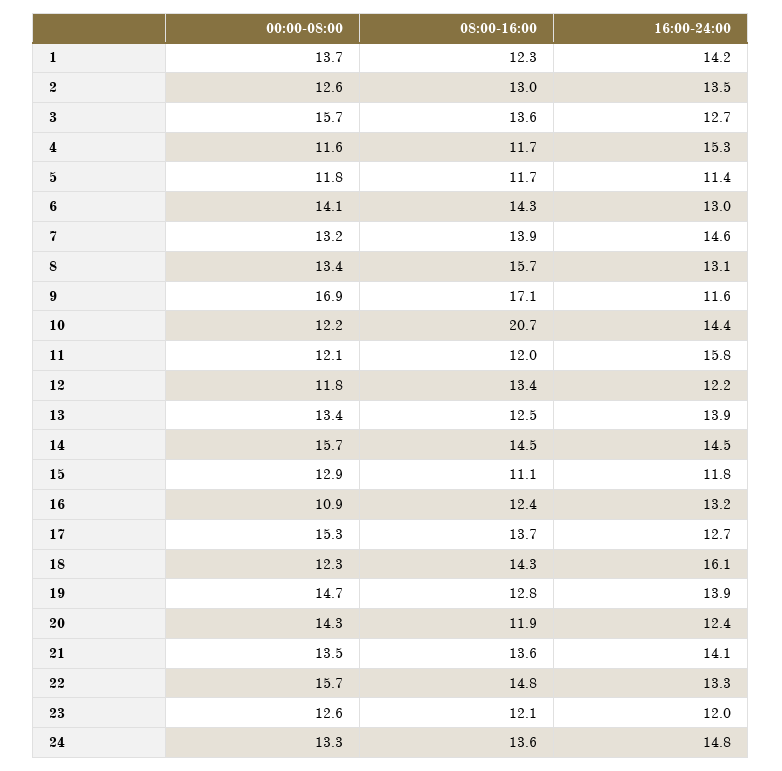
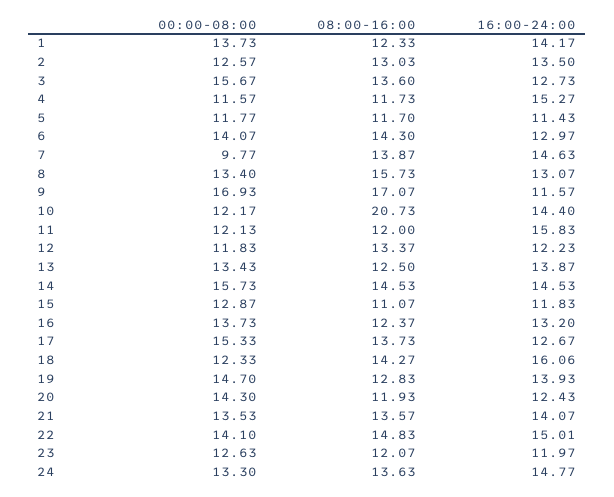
  {
    "00:00-08:00": {
      "1": 13.73,
      "2": 12.57,
      "3": 15.67,
      "4": 11.57,
      "5": 11.77,
      "6": 14.07,
-     "7": 13.2,
+     "7": 9.77,
      "8": 13.4,
      "9": 16.93,
      "10": 12.17,
      "11": 12.13,
      "12": 11.83,
      "13": 13.43,
      "14": 15.73,
      "15": 12.87,
-     "16": 10.9,
+     "16": 13.73,
      "17": 15.33,
      "18": 12.33,
      "19": 14.7,
      "20": 14.3,
      "21": 13.53,
-     "22": 15.7,
+     "22": 14.1,
      "23": 12.63,
      "24": 13.3
    },
    "08:00-16:00": {
      "1": 12.33,
      "2": 13.03,
      "3": 13.6,
      "4": 11.73,
      "5": 11.7,
      "6": 14.3,
      "7": 13.87,
      "8": 15.73,
      "9": 17.07,
      "10": 20.73,
      "11": 12,
      "12": 13.37,
      "13": 12.5,
      "14": 14.53,
      "15": 11.07,
      "16": 12.37,
      "17": 13.73,
      "18": 14.27,
      "19": 12.83,
      "20": 11.93,
      "21": 13.57,
      "22": 14.83,
      "23": 12.07,
      "24": 13.63
    },
    "16:00-24:00": {
      "1": 14.17,
      "2": 13.5,
      "3": 12.73,
      "4": 15.27,
      "5": 11.43,
      "6": 12.97,
      "7": 14.63,
      "8": 13.07,
      "9": 11.57,
      "10": 14.4,
      "11": 15.83,
      "12": 12.23,
      "13": 13.87,
      "14": 14.53,
      "15": 11.83,
      "16": 13.2,
      "17": 12.67,
      "18": 16.06,
      "19": 13.93,
      "20": 12.43,
      "21": 14.07,
-     "22": 13.3,
+     "22": 15.01,
      "23": 11.97,
      "24": 14.77
    }
  }

